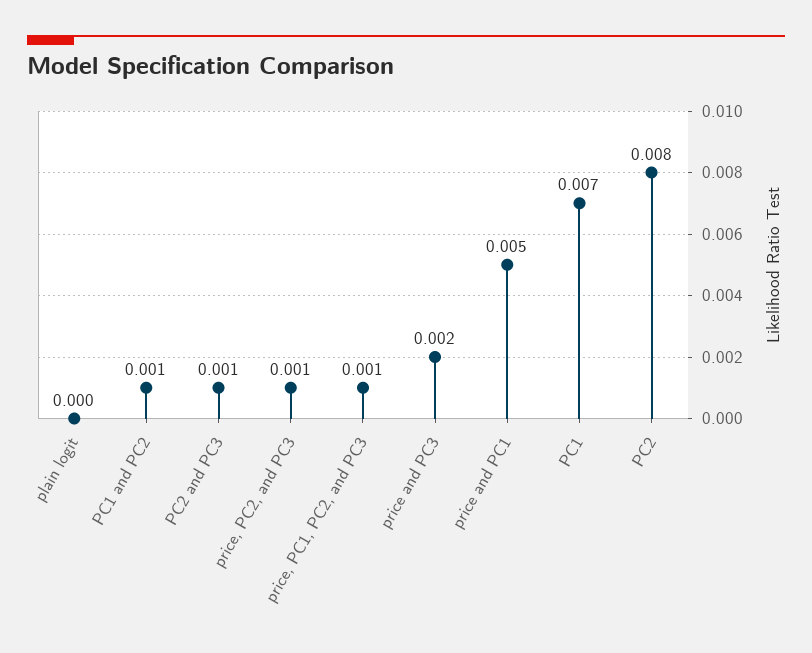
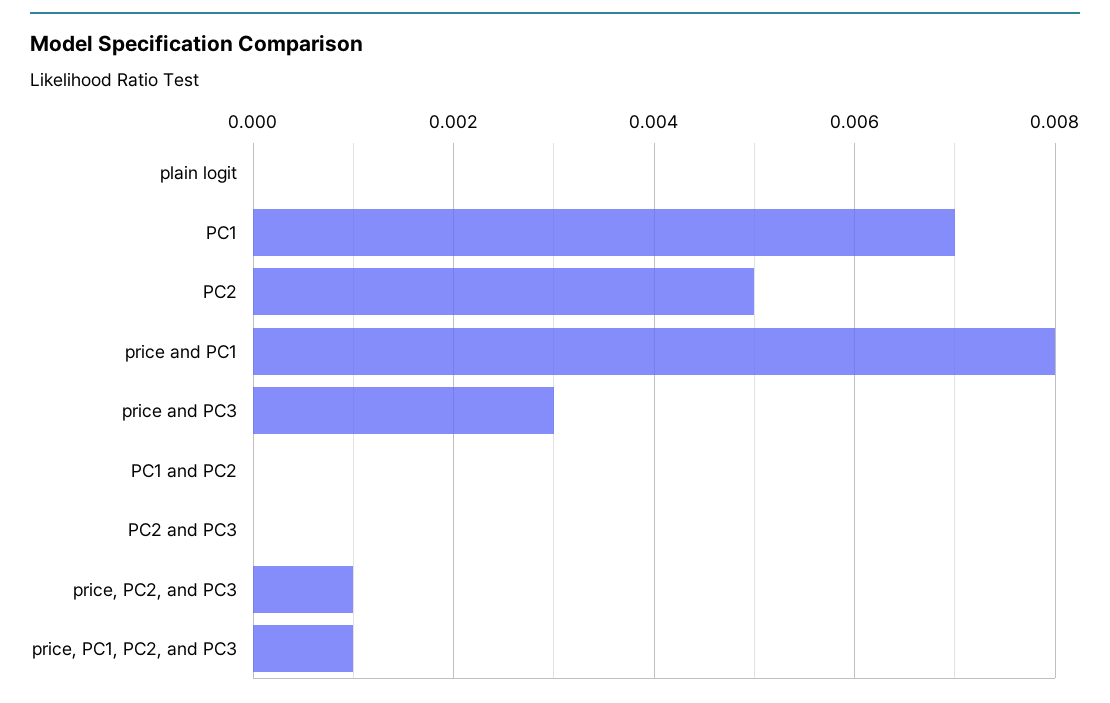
  {
    "plain logit": 0,
-   "PC1 and PC2": 0.001,
+   "PC1 and PC2": 0,
-   "PC2 and PC3": 0.001,
+   "PC2 and PC3": 0,
    "price, PC2, and PC3": 0.001,
    "price, PC1, PC2, and PC3": 0.001,
-   "price and PC3": 0.002,
+   "price and PC3": 0.003,
-   "price and PC1": 0.005,
+   "price and PC1": 0.008,
    "PC1": 0.007,
-   "PC2": 0.008
+   "PC2": 0.005
  }

